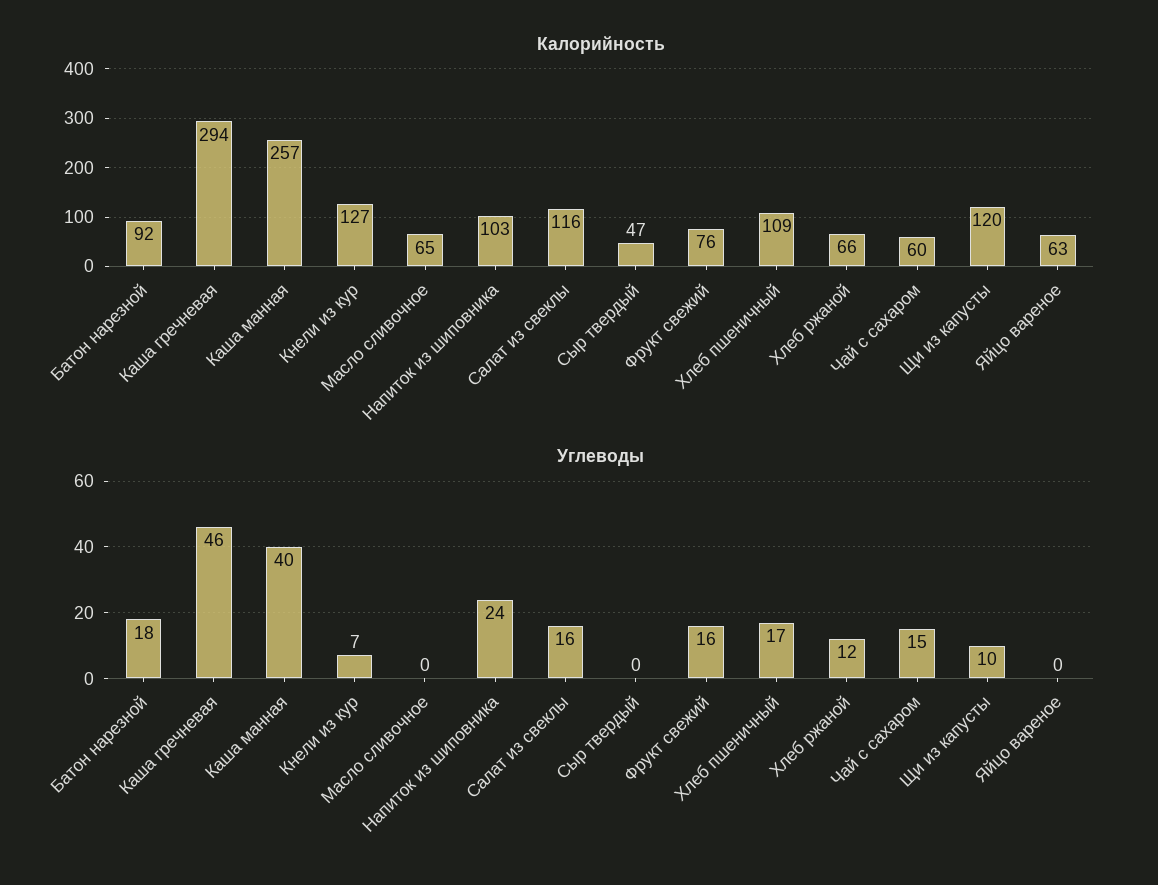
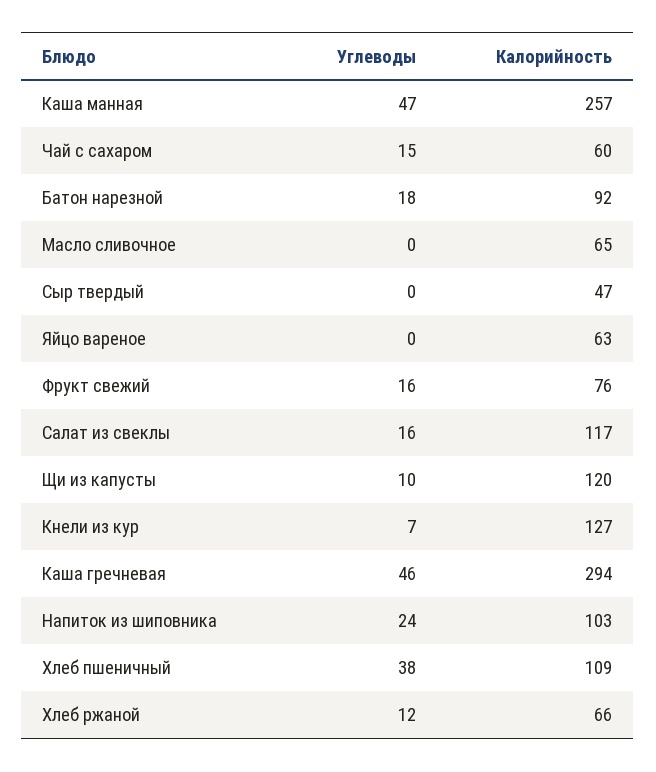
  {
    "Калорийность": {
      "Батон нарезной": 92,
      "Каша гречневая": 294,
      "Каша манная": 257,
      "Кнели из кур": 127,
      "Масло сливочное": 65,
      "Напиток из шиповника": 103,
-     "Салат из свеклы": 116,
+     "Салат из свеклы": 117,
      "Сыр твердый": 47,
      "Фрукт свежий": 76,
      "Хлеб пшеничный": 109,
      "Хлеб ржаной": 66,
      "Чай с сахаром": 60,
      "Щи из капусты": 120,
      "Яйцо вареное": 63
    },
    "Углеводы": {
      "Батон нарезной": 18,
      "Каша гречневая": 46,
-     "Каша манная": 40,
+     "Каша манная": 47,
      "Кнели из кур": 7,
      "Масло сливочное": 0,
      "Напиток из шиповника": 24,
      "Салат из свеклы": 16,
      "Сыр твердый": 0,
      "Фрукт свежий": 16,
-     "Хлеб пшеничный": 17,
+     "Хлеб пшеничный": 38,
      "Хлеб ржаной": 12,
      "Чай с сахаром": 15,
      "Щи из капусты": 10,
      "Яйцо вареное": 0
    }
  }

